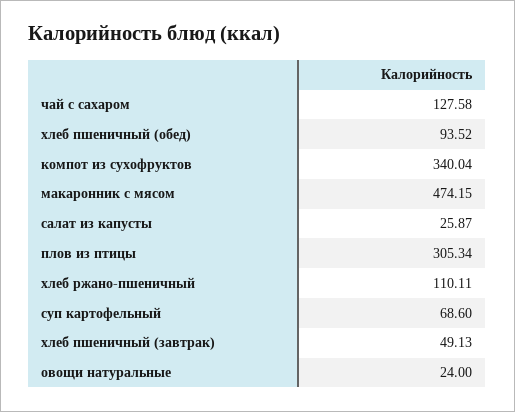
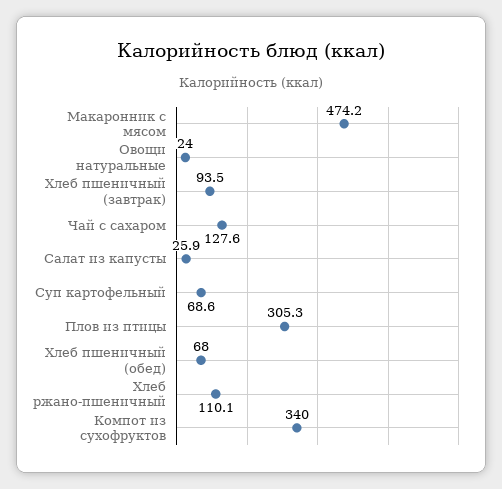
  {
    "чай с сахаром": 127.58,
-   "хлеб пшеничный (обед)": 93.52,
+   "хлеб пшеничный (обед)": 68,
    "компот из сухофруктов": 340.04,
    "макаронник с мясом": 474.15,
    "салат из капусты": 25.87,
    "плов из птицы": 305.34,
    "хлеб ржано-пшеничный": 110.11,
    "суп картофельный": 68.6,
-   "хлеб пшеничный (завтрак)": 49.13,
+   "хлеб пшеничный (завтрак)": 93.5,
    "овощи натуральные": 24
  }

